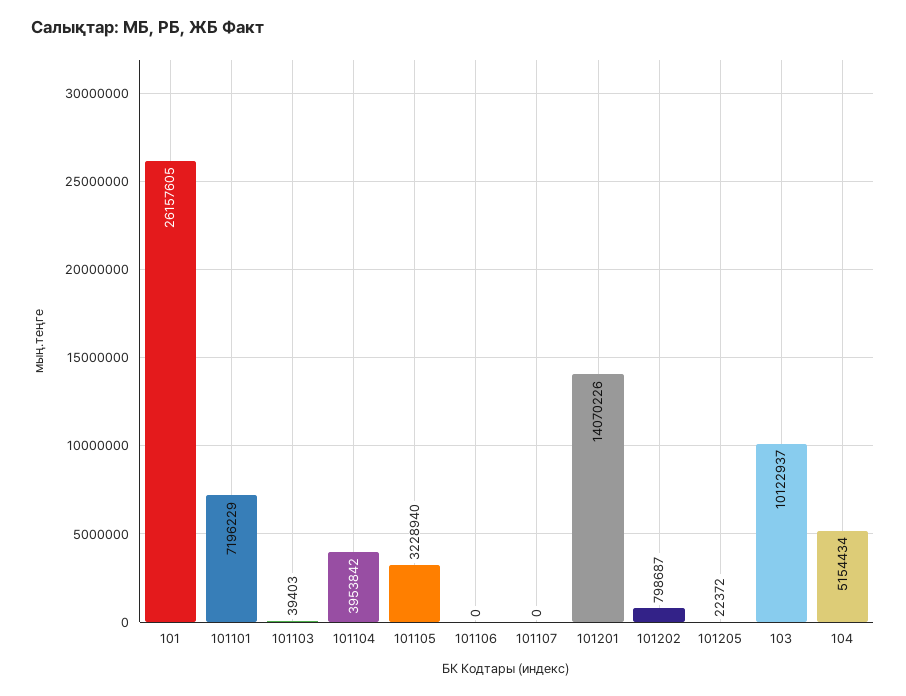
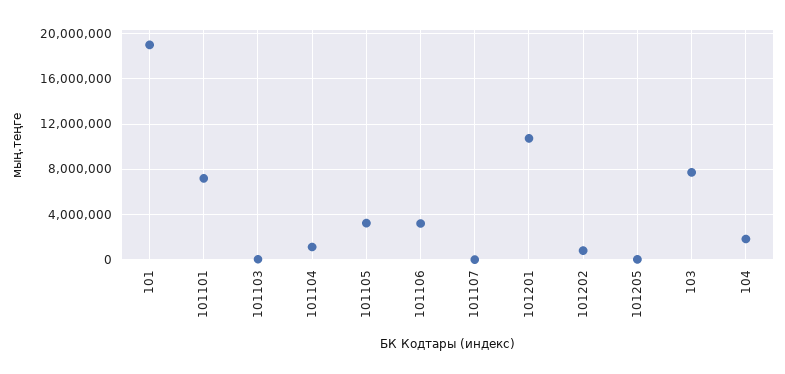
  {
-   "101": 26157605,
+   "101": 19000000,
    "101101": 7196229,
    "101103": 39403,
-   "101104": 3953842,
+   "101104": 1000000,
    "101105": 3228940,
-   "101106": 0,
+   "101106": 3000000,
    "101107": 0,
-   "101201": 14070226,
+   "101201": 11000000,
    "101202": 798687,
    "101205": 22372,
-   "103": 10122937,
+   "103": 8000000,
-   "104": 5154434
+   "104": 2000000
  }

